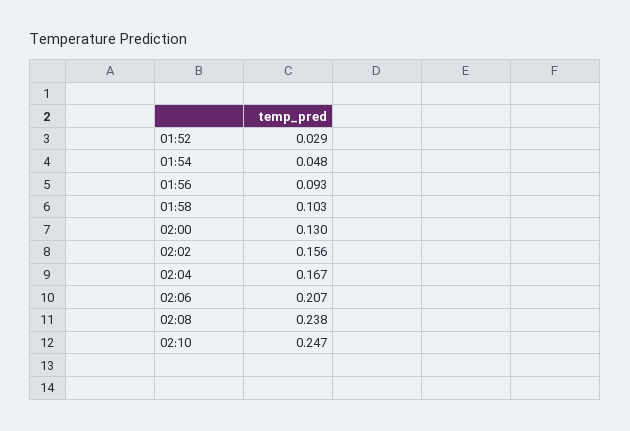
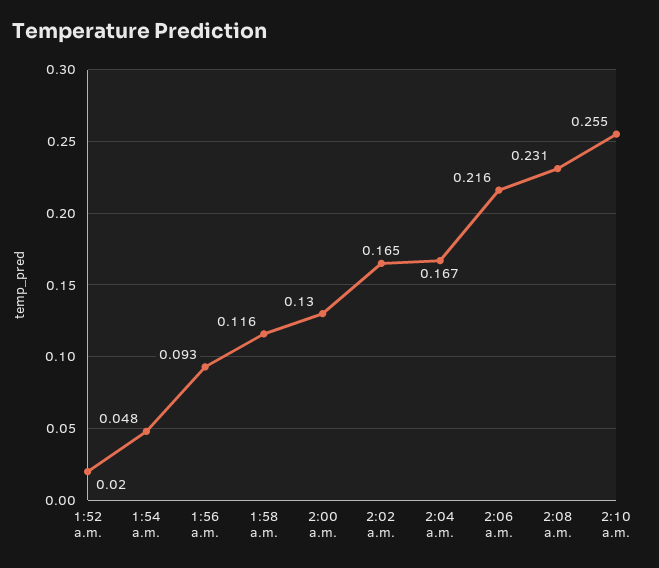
  {
-   "01:52": 0.029,
+   "01:52": 0.02,
    "01:54": 0.048,
    "01:56": 0.093,
-   "01:58": 0.103,
+   "01:58": 0.116,
    "02:00": 0.13,
-   "02:02": 0.156,
+   "02:02": 0.165,
    "02:04": 0.167,
-   "02:06": 0.207,
+   "02:06": 0.216,
-   "02:08": 0.238,
+   "02:08": 0.231,
-   "02:10": 0.247
+   "02:10": 0.255
  }

